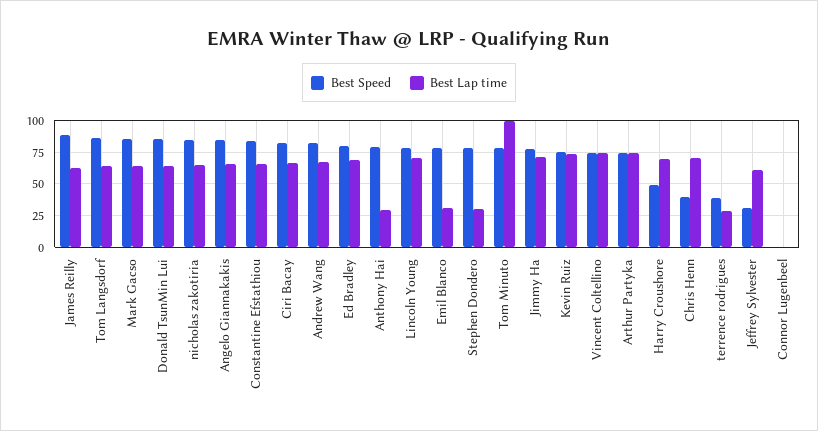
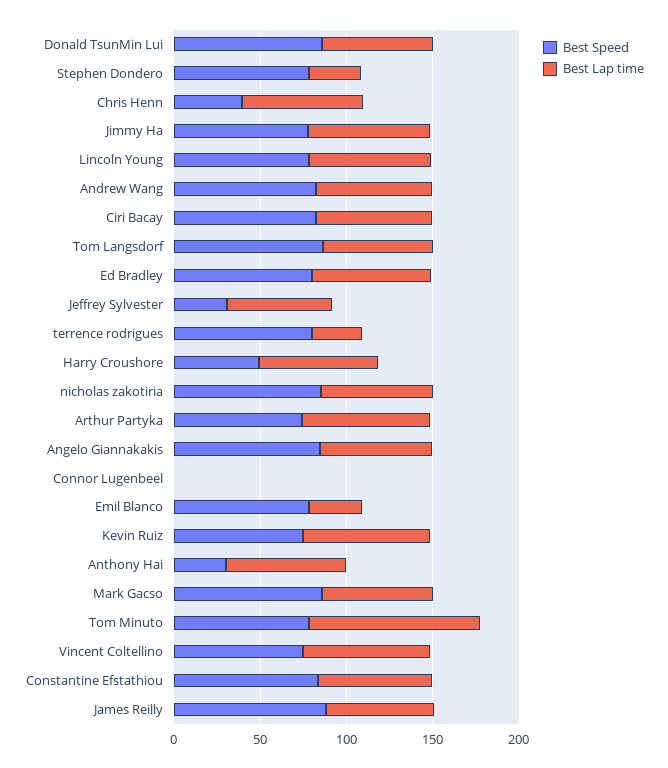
  {
    "Best Speed": {
      "James Reilly": 90,
      "Tom Langsdorf": 85,
      "Mark Gacso": 85,
      "Donald TsunMin Lui": 85,
      "nicholas zakotiria": 85,
      "Angelo Giannakakis": 85,
      "Constantine Efstathiou": 85,
      "Ciri Bacay": 80,
      "Andrew Wang": 80,
      "Ed Bradley": 80,
-     "Anthony Hai": 80,
+     "Anthony Hai": 30,
      "Lincoln Young": 80,
      "Emil Blanco": 80,
      "Stephen Dondero": 80,
      "Tom Minuto": 80,
      "Jimmy Ha": 75,
      "Kevin Ruiz": 75,
      "Vincent Coltellino": 75,
      "Arthur Partyka": 75,
      "Harry Croushore": 50,
      "Chris Henn": 40,
-     "terrence rodrigues": 40,
+     "terrence rodrigues": 80,
      "Jeffrey Sylvester": 30,
      "Connor Lugenbeel": 0
    },
    "Best Lap time": {
      "James Reilly": 60,
      "Tom Langsdorf": 65,
      "Mark Gacso": 65,
      "Donald TsunMin Lui": 65,
      "nicholas zakotiria": 65,
      "Angelo Giannakakis": 65,
      "Constantine Efstathiou": 65,
      "Ciri Bacay": 65,
      "Andrew Wang": 65,
      "Ed Bradley": 70,
-     "Anthony Hai": 30,
+     "Anthony Hai": 70,
      "Lincoln Young": 70,
      "Emil Blanco": 30,
      "Stephen Dondero": 30,
      "Tom Minuto": 100,
      "Jimmy Ha": 70,
      "Kevin Ruiz": 75,
      "Vincent Coltellino": 75,
      "Arthur Partyka": 75,
      "Harry Croushore": 70,
      "Chris Henn": 70,
      "terrence rodrigues": 30,
      "Jeffrey Sylvester": 60,
      "Connor Lugenbeel": 0
    }
  }

